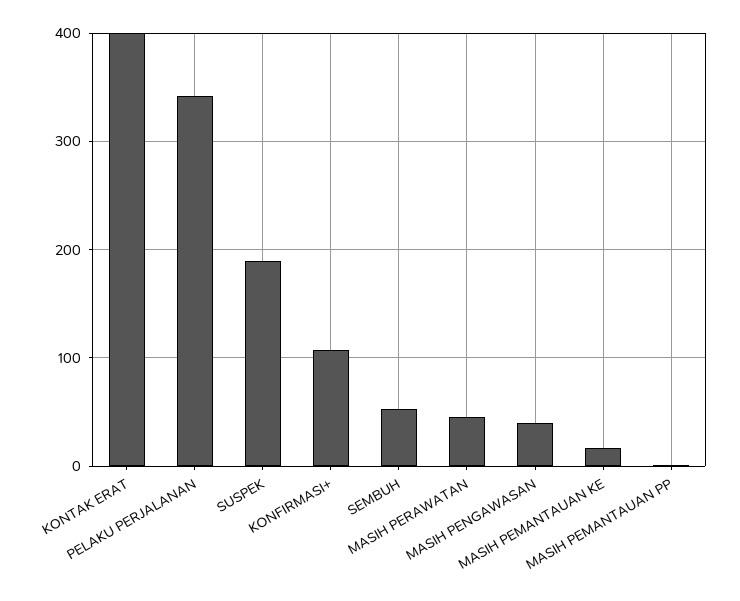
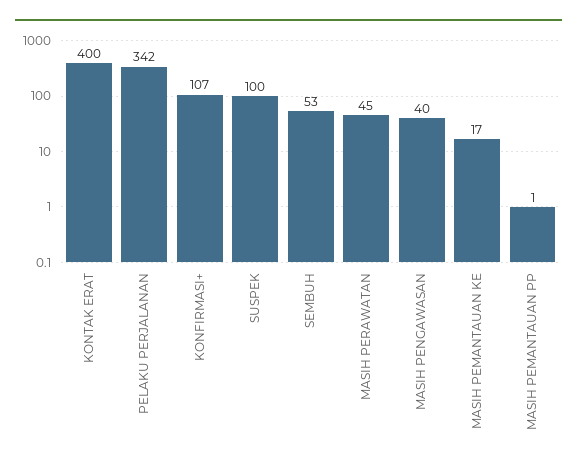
  {
    "KONTAK ERAT": 400,
    "PELAKU PERJALANAN": 342,
-   "SUSPEK": 190,
+   "SUSPEK": 100,
    "KONFIRMASI+": 107,
    "SEMBUH": 53,
    "MASIH PERAWATAN": 45,
    "MASIH PENGAWASAN": 40,
    "MASIH PEMANTAUAN KE": 17,
    "MASIH PEMANTAUAN PP": 1
  }

